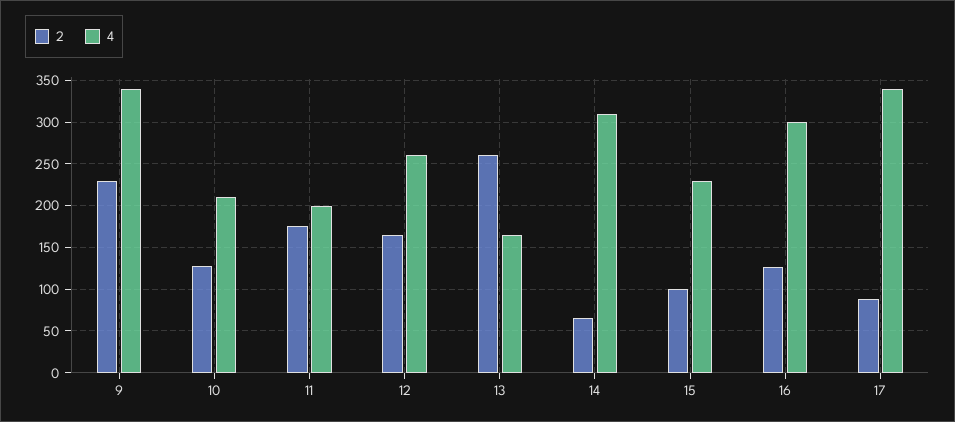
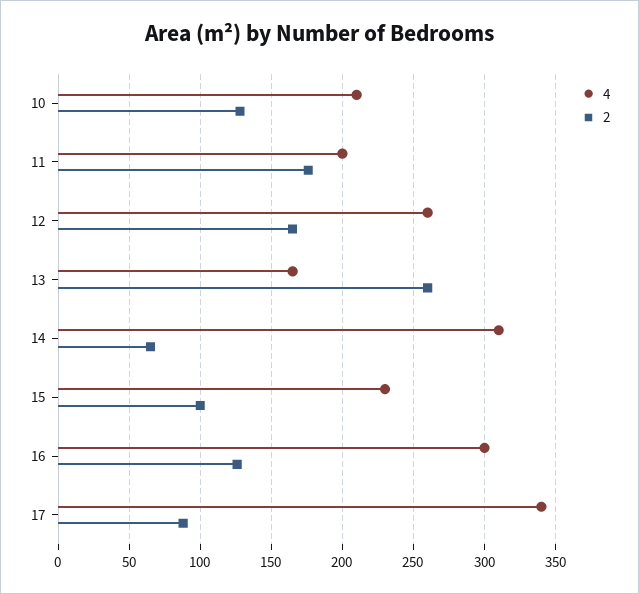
  {
    "2": {
-     "9": 230,
      "10": 130,
      "11": 175,
      "12": 165,
      "13": 260,
      "14": 65,
      "15": 100,
      "16": 125,
      "17": 90
    },
    "4": {
-     "9": 340,
      "10": 210,
      "11": 200,
      "12": 260,
      "13": 165,
      "14": 310,
      "15": 230,
      "16": 300,
      "17": 340
    }
  }

